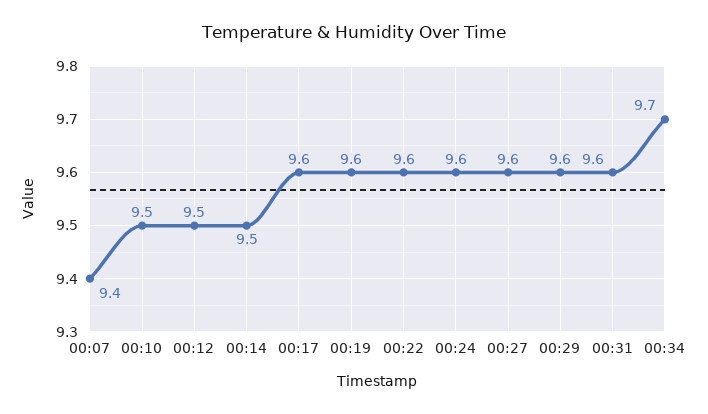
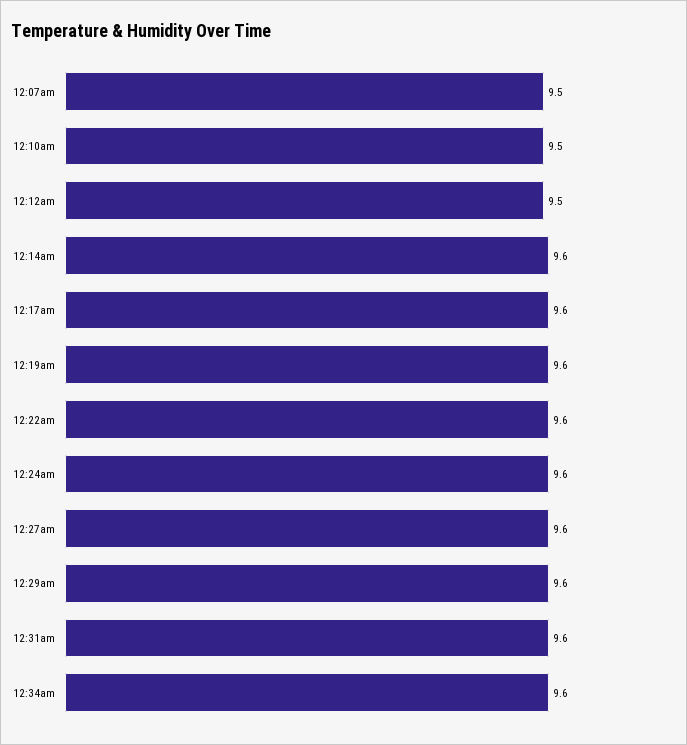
  {
-   "00:07": 9.4,
+   "00:07": 9.5,
    "00:10": 9.5,
    "00:12": 9.5,
-   "00:14": 9.5,
+   "00:14": 9.6,
    "00:17": 9.6,
    "00:19": 9.6,
    "00:22": 9.6,
    "00:24": 9.6,
    "00:27": 9.6,
    "00:29": 9.6,
    "00:31": 9.6,
-   "00:34": 9.7
+   "00:34": 9.6
  }

